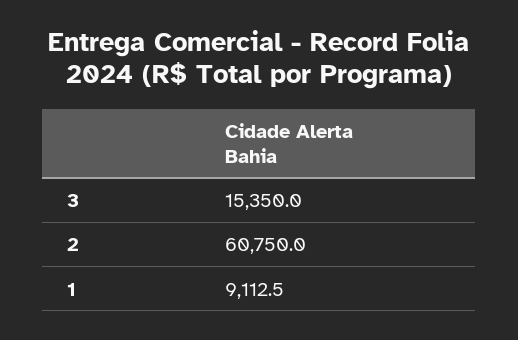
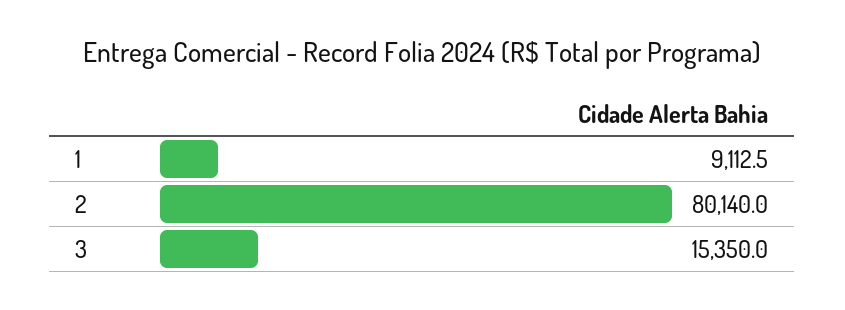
  {
    "3": 15350,
-   "2": 60750,
+   "2": 80140,
    "1": 9112.5
  }

